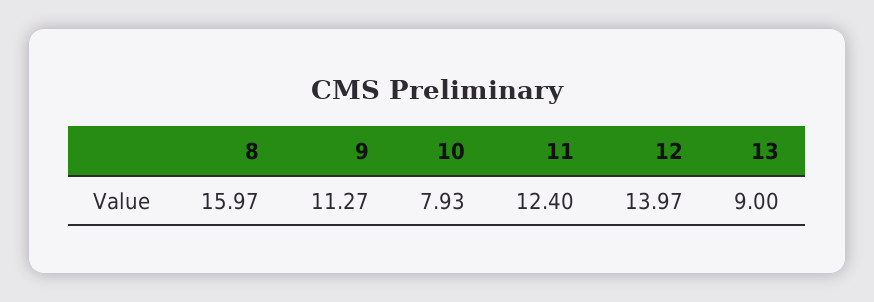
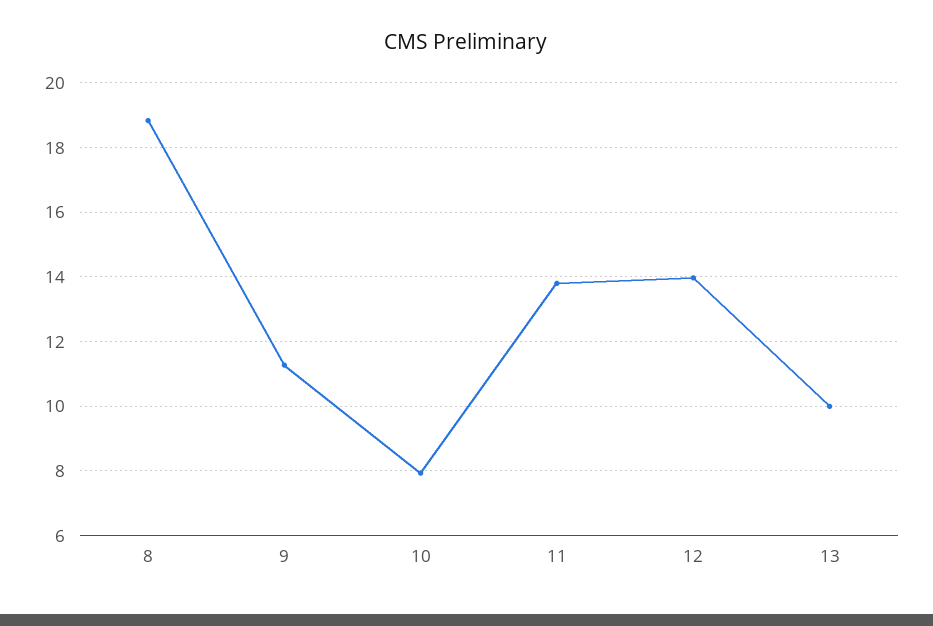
  {
-   "8": 15.97,
+   "8": 18.8,
    "9": 11.27,
    "10": 7.93,
-   "11": 12.4,
+   "11": 13.8,
    "12": 13.97,
-   "13": 9
+   "13": 10
  }

